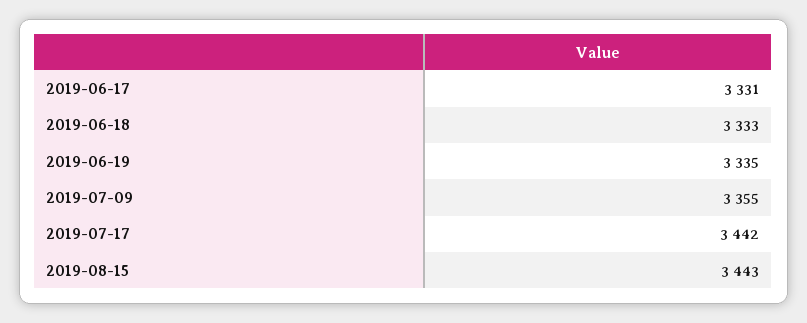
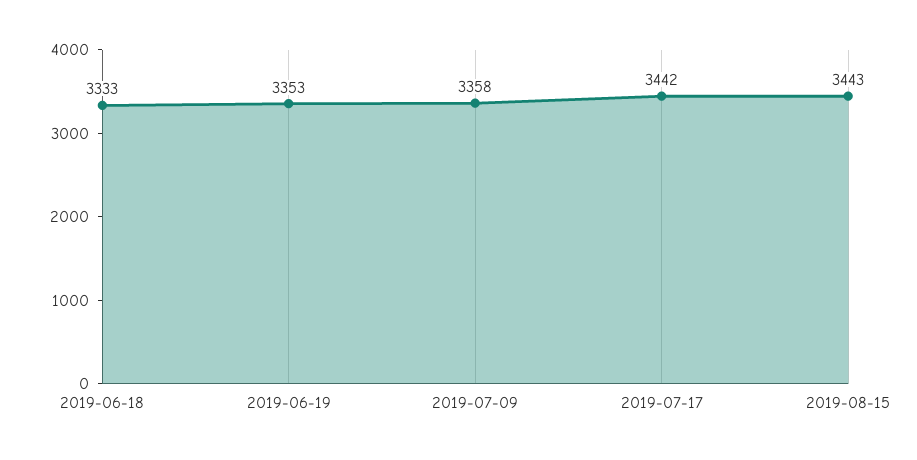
  {
-   "2019-06-17": 3331,
    "2019-06-18": 3333,
-   "2019-06-19": 3335,
+   "2019-06-19": 3353,
-   "2019-07-09": 3355,
+   "2019-07-09": 3358,
    "2019-07-17": 3442,
    "2019-08-15": 3443
  }

